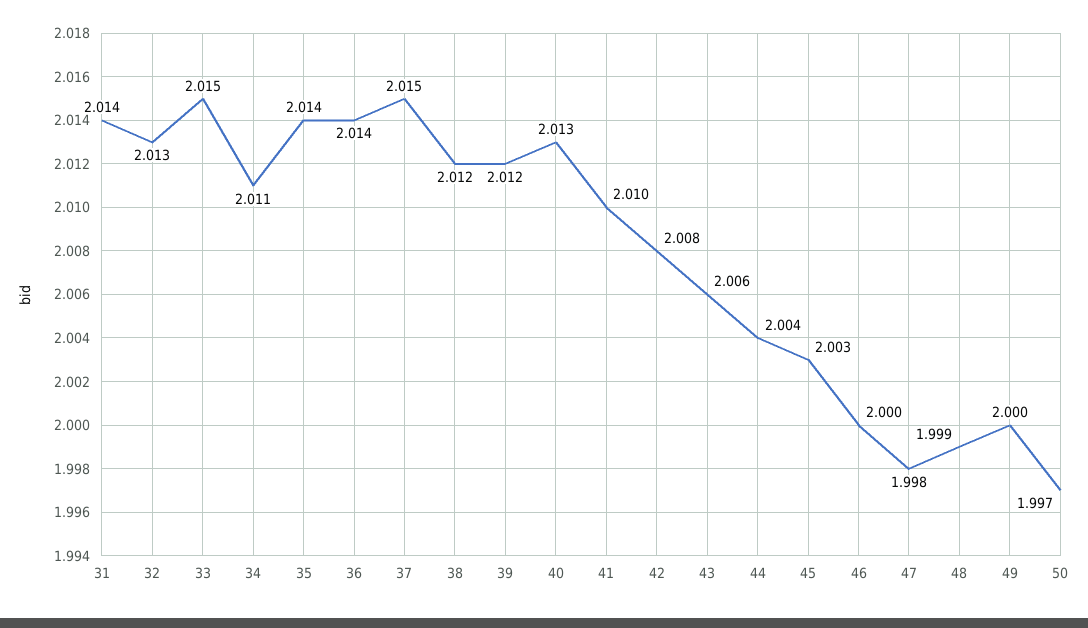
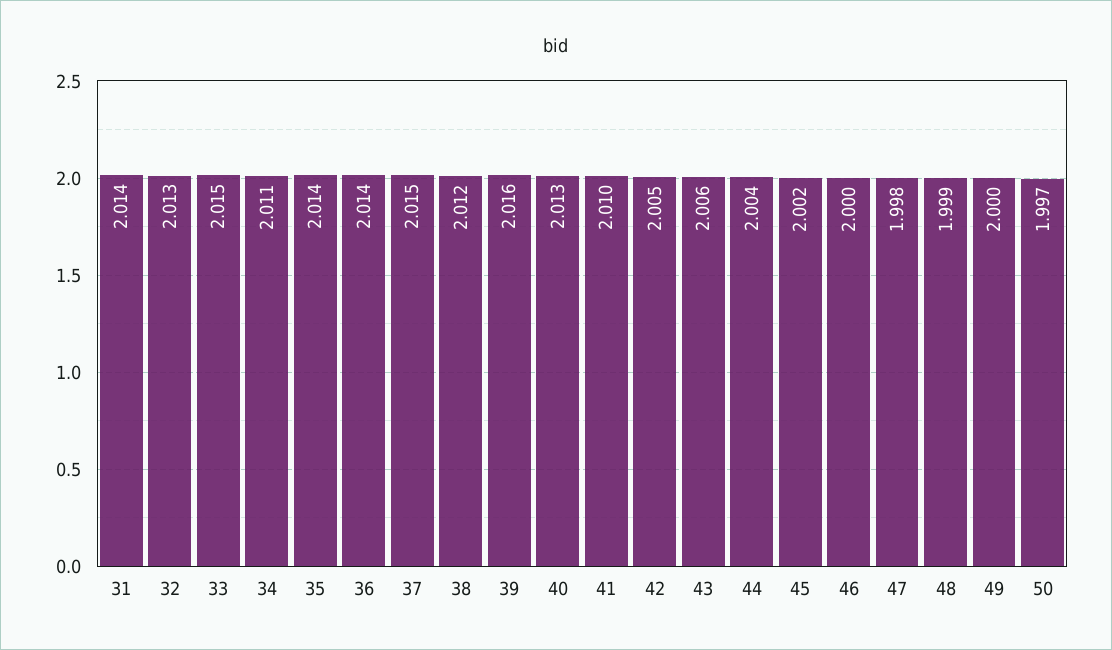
  {
    "31": 2.014,
    "32": 2.013,
    "33": 2.015,
    "34": 2.011,
    "35": 2.014,
    "36": 2.014,
    "37": 2.015,
    "38": 2.012,
-   "39": 2.012,
+   "39": 2.016,
    "40": 2.013,
    "41": 2.01,
-   "42": 2.008,
+   "42": 2.005,
    "43": 2.006,
    "44": 2.004,
-   "45": 2.003,
+   "45": 2.002,
    "46": 2,
    "47": 1.998,
    "48": 1.999,
    "49": 2,
    "50": 1.997
  }

